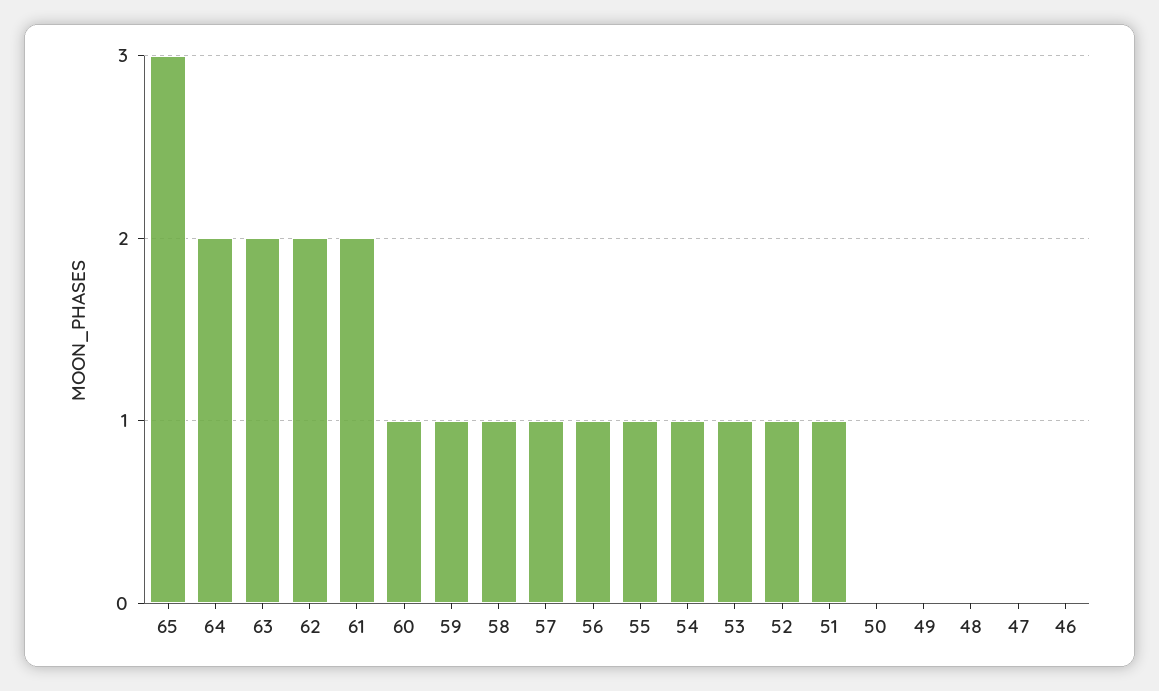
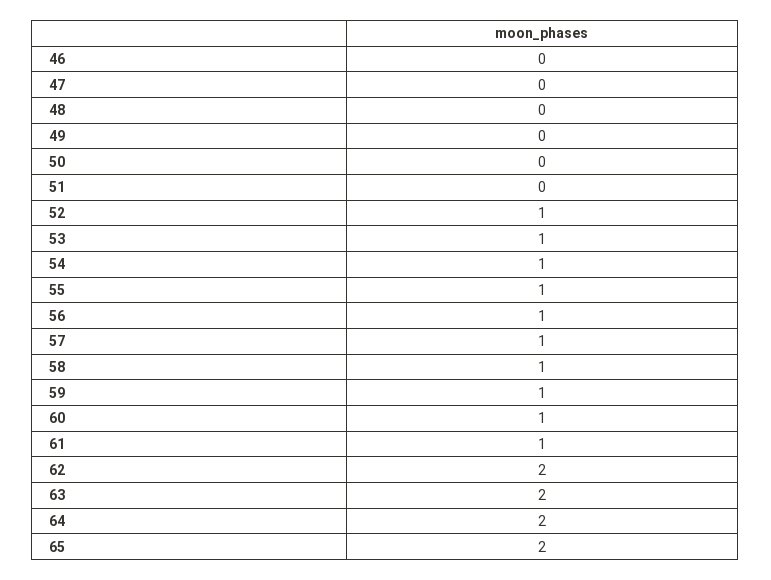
  {
-   "65": 3,
+   "65": 2,
    "64": 2,
    "63": 2,
    "62": 2,
-   "61": 2,
+   "61": 1,
    "60": 1,
    "59": 1,
    "58": 1,
    "57": 1,
    "56": 1,
    "55": 1,
    "54": 1,
    "53": 1,
    "52": 1,
-   "51": 1,
+   "51": 0,
    "50": 0,
    "49": 0,
    "48": 0,
    "47": 0,
    "46": 0
  }

